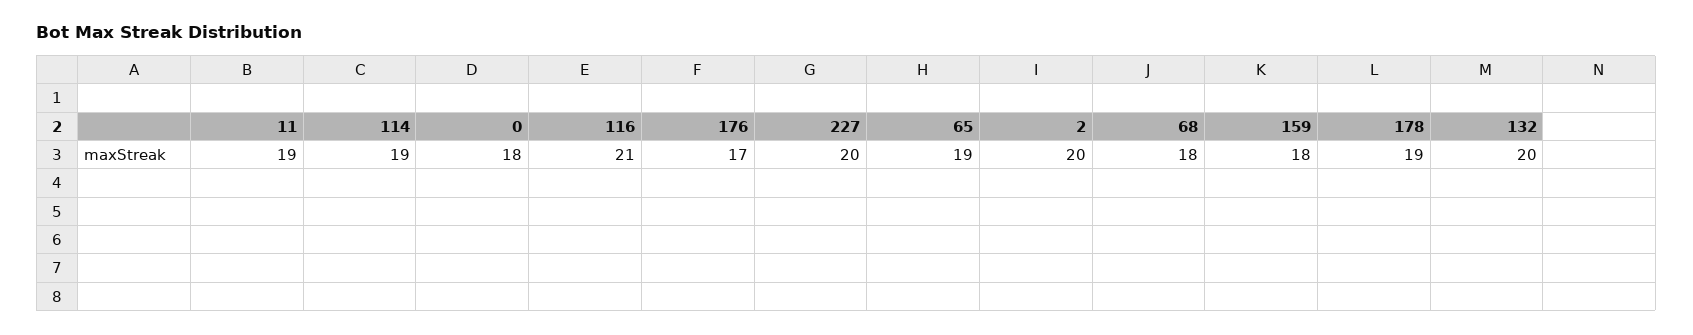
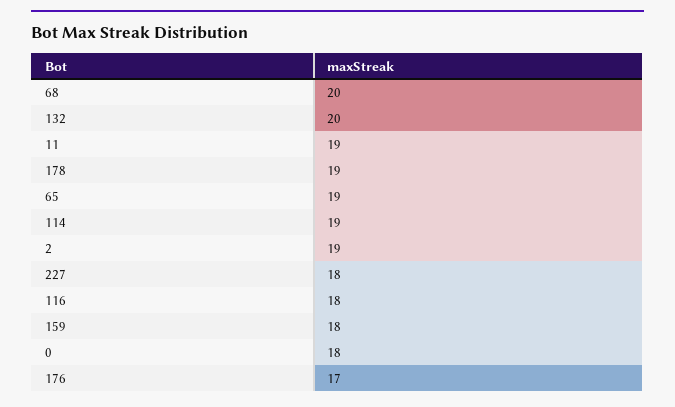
  {
    "11": 19,
    "114": 19,
    "0": 18,
-   "116": 21,
+   "116": 18,
    "176": 17,
-   "227": 20,
+   "227": 18,
    "65": 19,
-   "2": 20,
+   "2": 19,
-   "68": 18,
+   "68": 20,
    "159": 18,
    "178": 19,
    "132": 20
  }

